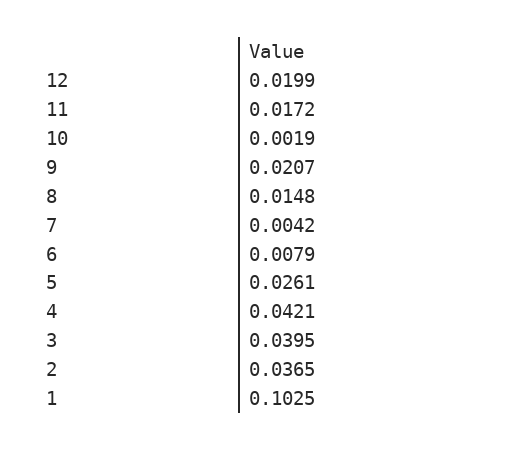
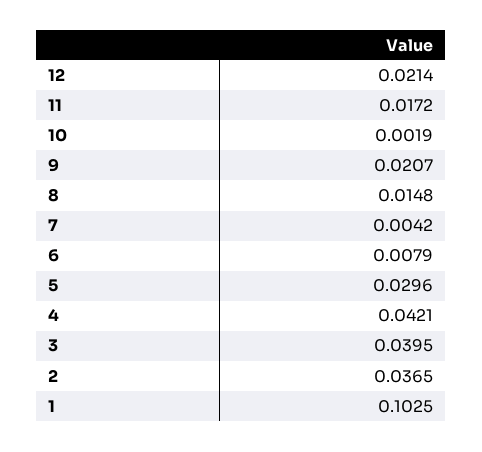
  {
-   "12": 0.0199,
+   "12": 0.0214,
    "11": 0.0172,
    "10": 0.0019,
    "9": 0.0207,
    "8": 0.0148,
    "7": 0.0042,
    "6": 0.0079,
-   "5": 0.0261,
+   "5": 0.0296,
    "4": 0.0421,
    "3": 0.0395,
    "2": 0.0365,
    "1": 0.1025
  }

